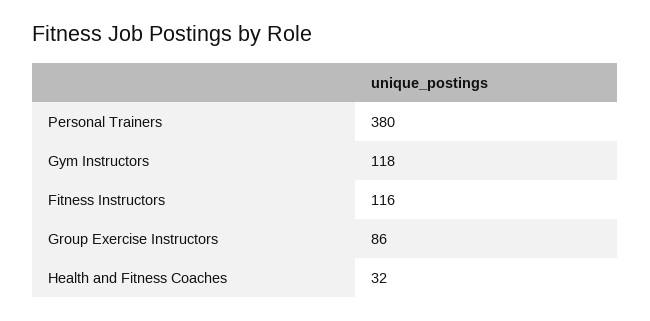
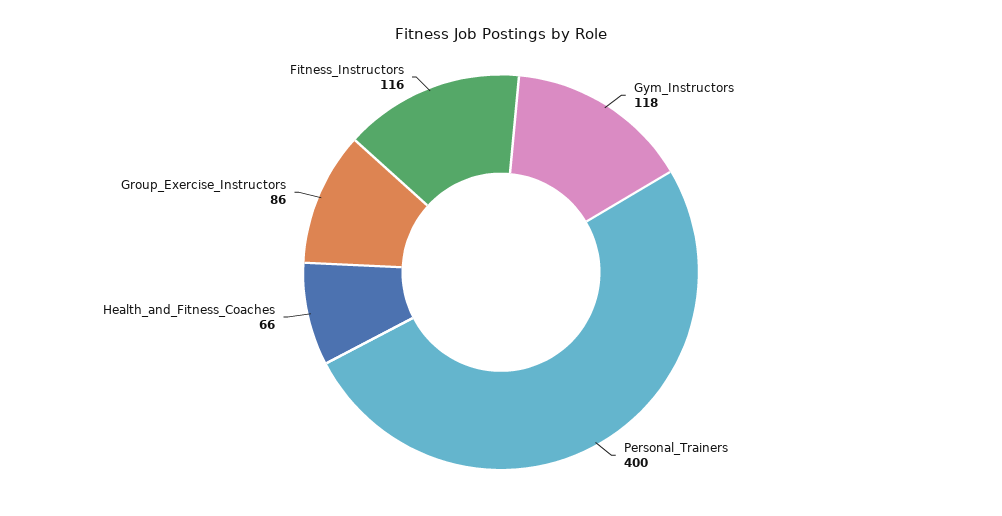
  {
-   "Personal Trainers": 380,
+   "Personal Trainers": 400,
    "Gym Instructors": 118,
    "Fitness Instructors": 116,
    "Group Exercise Instructors": 86,
-   "Health and Fitness Coaches": 32
+   "Health and Fitness Coaches": 66
  }

